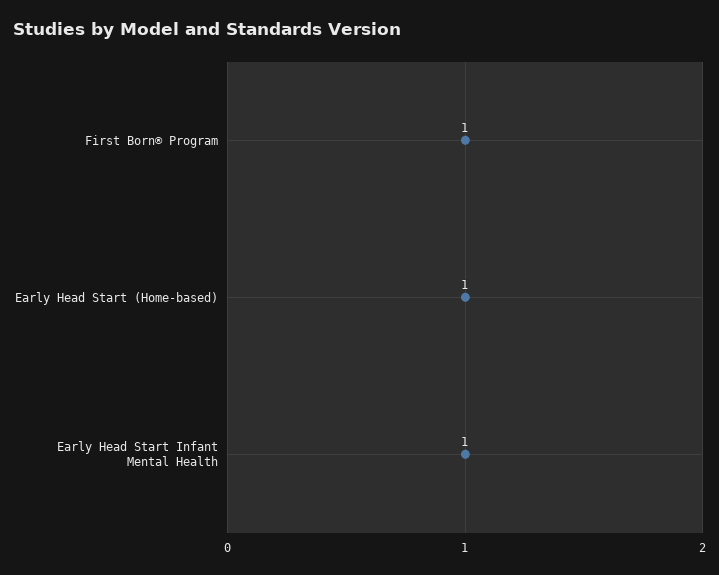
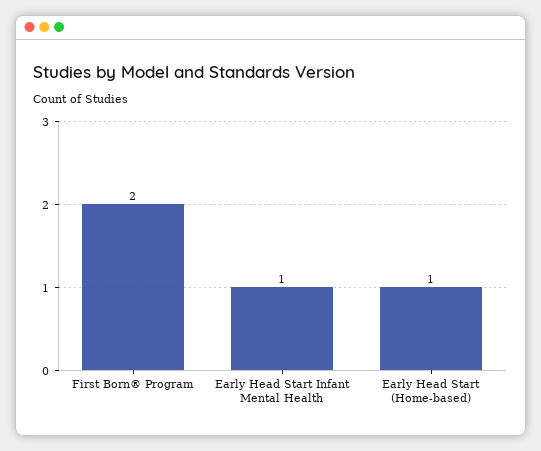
  {
-   "First Born® Program": 1,
+   "First Born® Program": 2,
    "Early Head Start (Home-based)": 1,
    "Early Head Start Infant Mental Health": 1
  }

